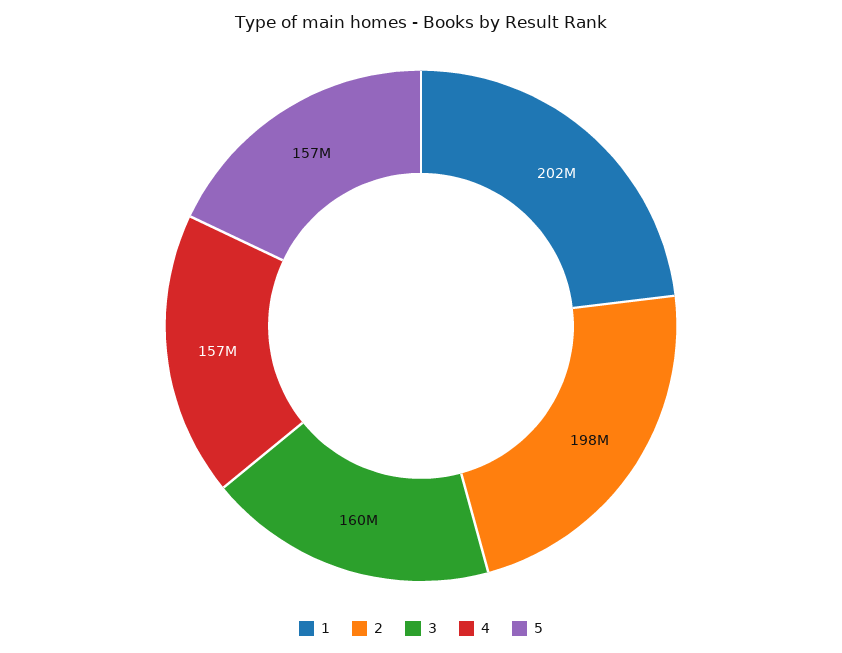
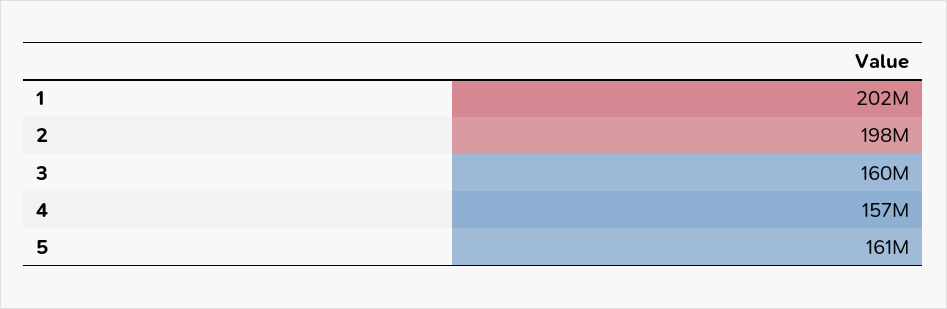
  {
    "1": 202000000,
    "2": 198000000,
    "3": 160000000,
    "4": 157000000,
-   "5": 157000000
+   "5": 161000000
  }

